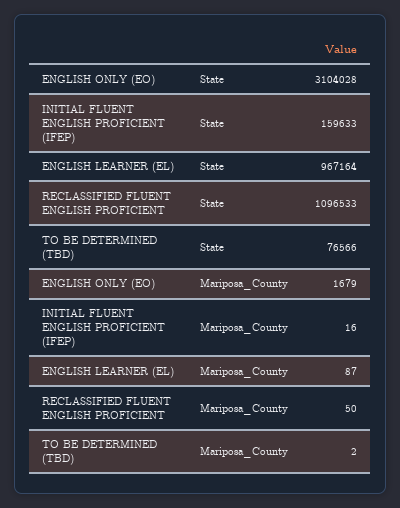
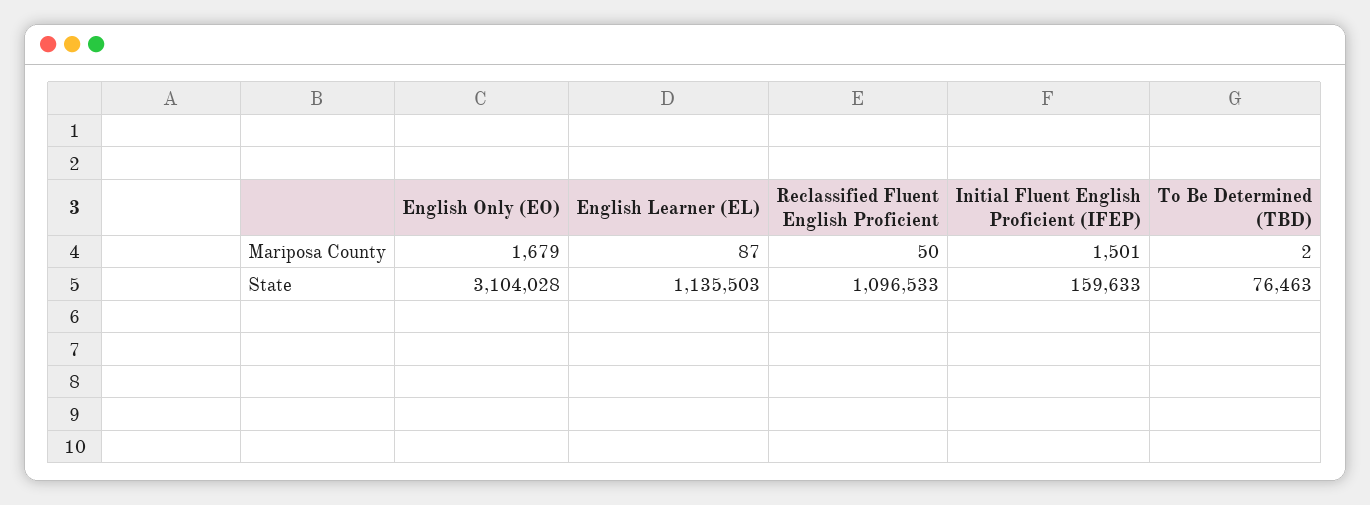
  {
    "ENGLISH ONLY (EO)": {
      "State": 3104028,
      "Mariposa_County": 1679
    },
    "INITIAL FLUENT ENGLISH PROFICIENT (IFEP)": {
      "State": 159633,
-     "Mariposa_County": 16
+     "Mariposa_County": 1501
    },
    "ENGLISH LEARNER (EL)": {
-     "State": 967164,
+     "State": 1135503,
      "Mariposa_County": 87
    },
    "RECLASSIFIED FLUENT ENGLISH PROFICIENT": {
      "State": 1096533,
      "Mariposa_County": 50
    },
    "TO BE DETERMINED (TBD)": {
-     "State": 76566,
+     "State": 76463,
      "Mariposa_County": 2
    }
  }

